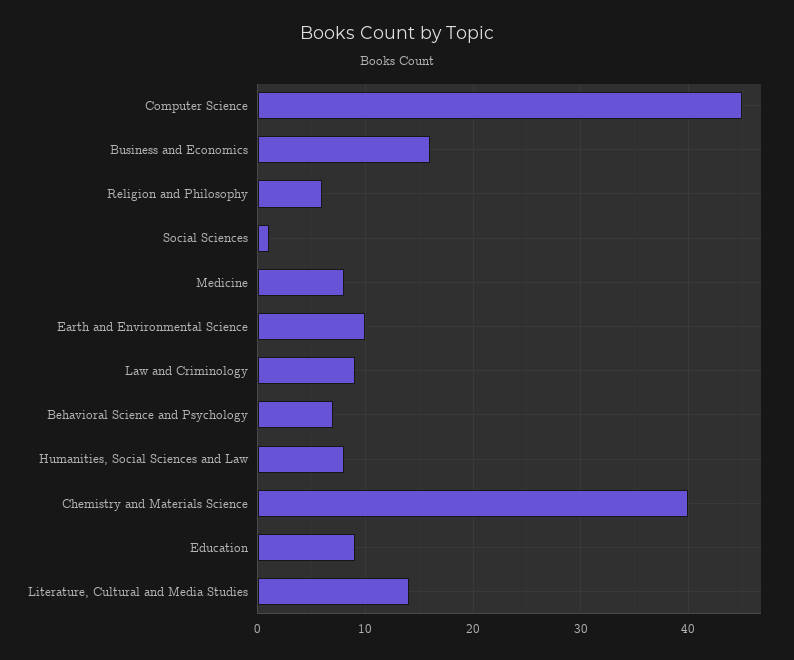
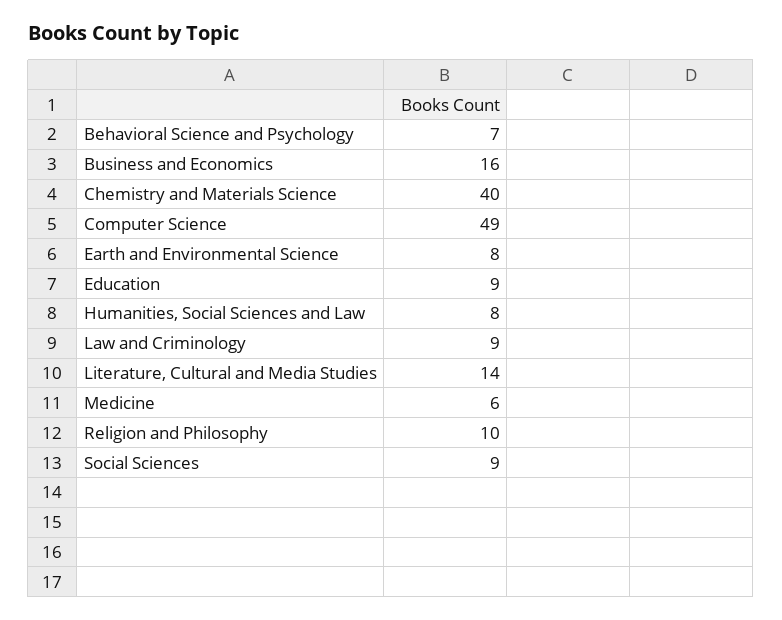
  {
-   "Computer Science": 45,
+   "Computer Science": 49,
    "Business and Economics": 16,
-   "Religion and Philosophy": 6,
+   "Religion and Philosophy": 10,
-   "Social Sciences": 1,
+   "Social Sciences": 9,
-   "Medicine": 8,
+   "Medicine": 6,
-   "Earth and Environmental Science": 10,
+   "Earth and Environmental Science": 8,
    "Law and Criminology": 9,
    "Behavioral Science and Psychology": 7,
    "Humanities, Social Sciences and Law": 8,
    "Chemistry and Materials Science": 40,
    "Education": 9,
    "Literature, Cultural and Media Studies": 14
  }

